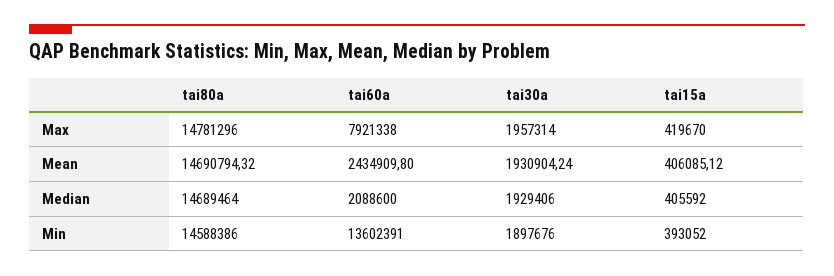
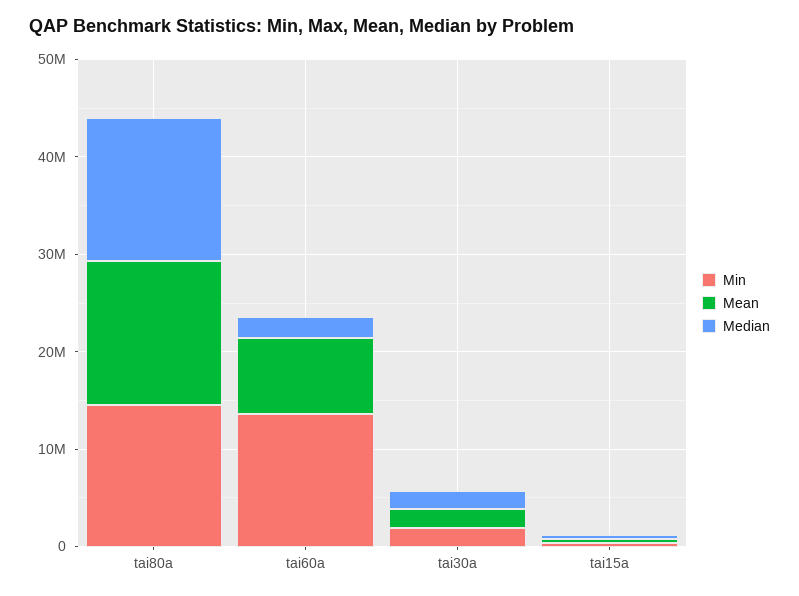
  {
-   "Max": {
-     "tai80a": 14781296,
-     "tai60a": 7921338,
-     "tai30a": 1957314,
-     "tai15a": 419670
-   },
    "Mean": {
      "tai80a": 14690794.32,
-     "tai60a": 2434909.8,
+     "tai60a": 8000000,
      "tai30a": 1930904.24,
      "tai15a": 406085.12
    },
    "Median": {
      "tai80a": 14689464,
      "tai60a": 2088600,
      "tai30a": 1929406,
      "tai15a": 405592
    },
    "Min": {
      "tai80a": 14588386,
      "tai60a": 13602391,
      "tai30a": 1897676,
      "tai15a": 393052
    }
  }

